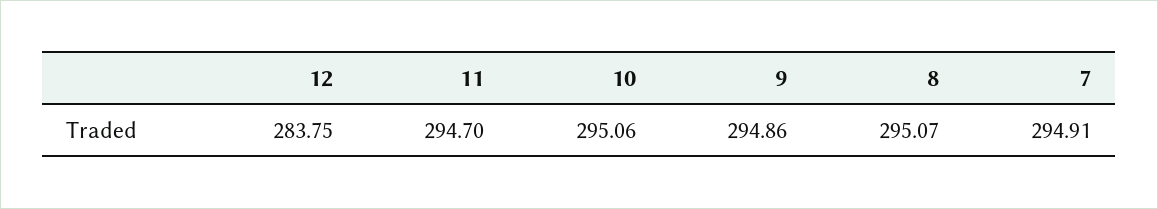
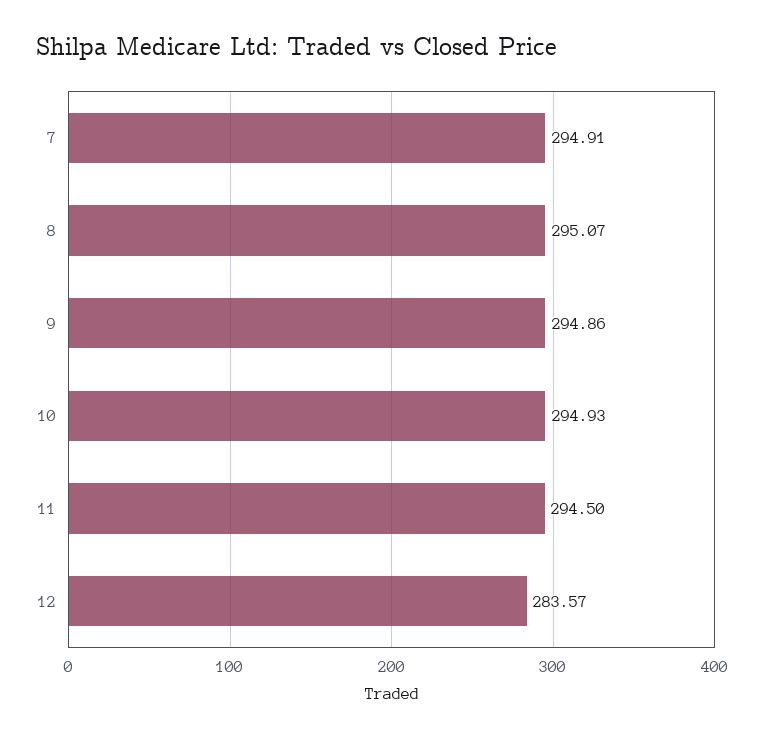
  {
-   "12": 283.75,
+   "12": 283.57,
-   "11": 294.7,
+   "11": 294.5,
-   "10": 295.06,
+   "10": 294.93,
    "9": 294.86,
    "8": 295.07,
    "7": 294.91
  }

